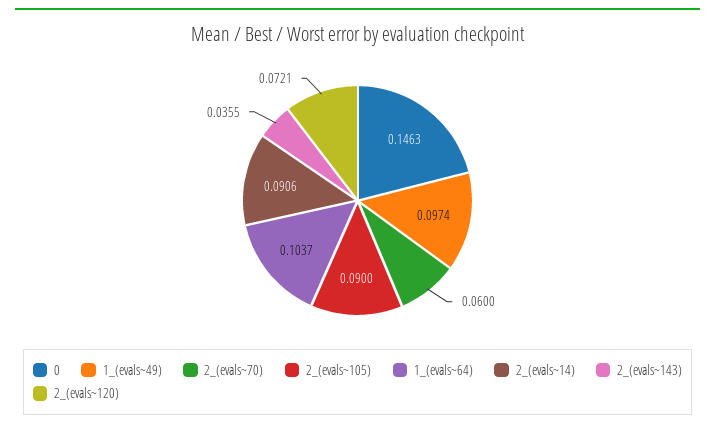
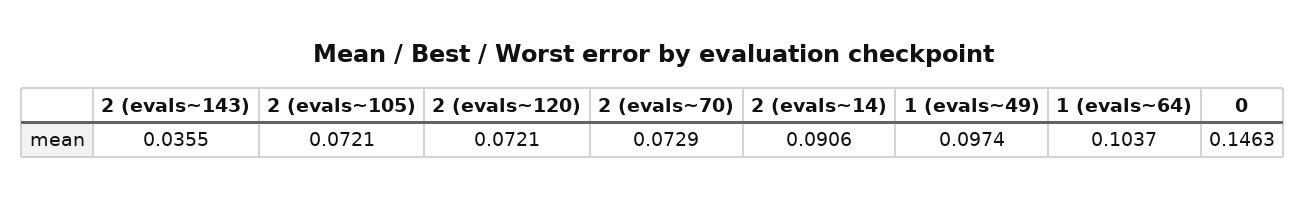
  {
    "0": 0.1463,
    "1_(evals~49)": 0.0974,
-   "2_(evals~70)": 0.06,
+   "2_(evals~70)": 0.0729,
-   "2_(evals~105)": 0.09,
+   "2_(evals~105)": 0.0721,
    "1_(evals~64)": 0.1037,
    "2_(evals~14)": 0.0906,
    "2_(evals~143)": 0.0355,
    "2_(evals~120)": 0.0721
  }

